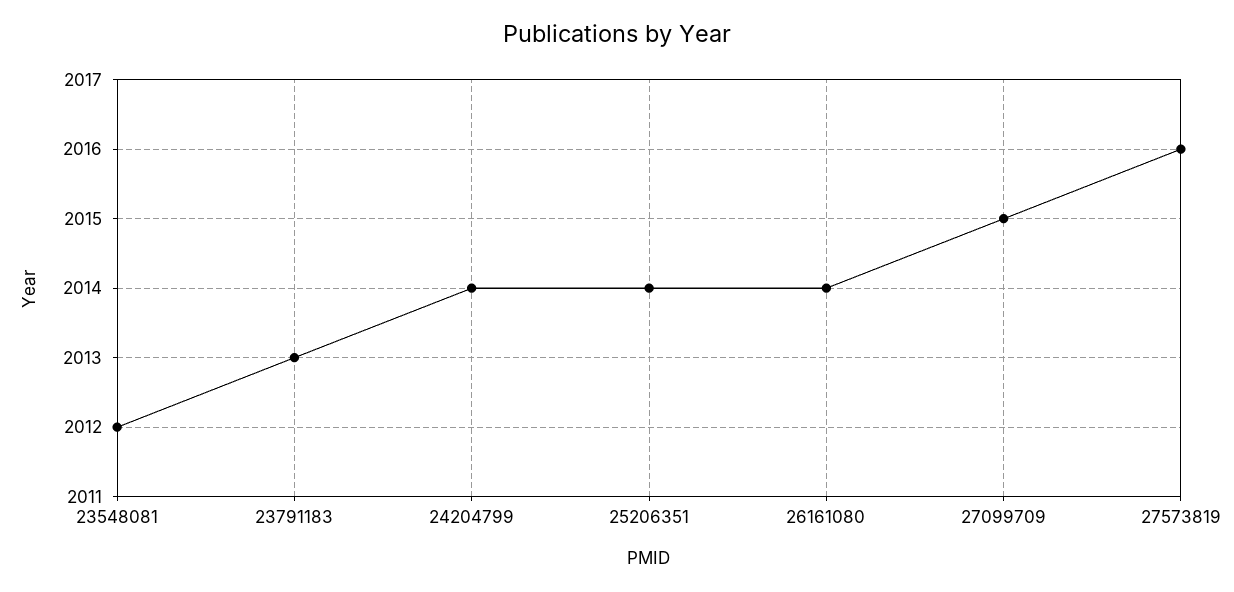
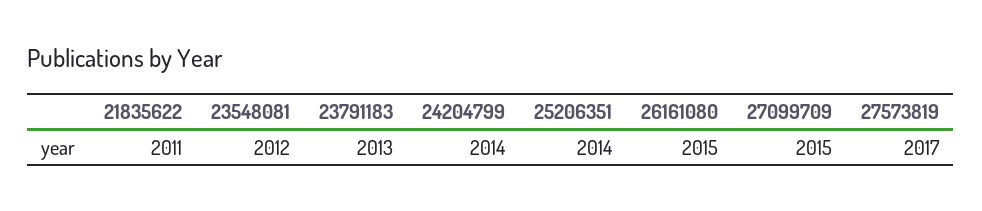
  {
    "23548081": 2012,
    "23791183": 2013,
    "24204799": 2014,
    "25206351": 2014,
-   "26161080": 2014,
+   "26161080": 2015,
    "27099709": 2015,
-   "27573819": 2016
+   "27573819": 2017,
+   "21835622": 2011
  }

